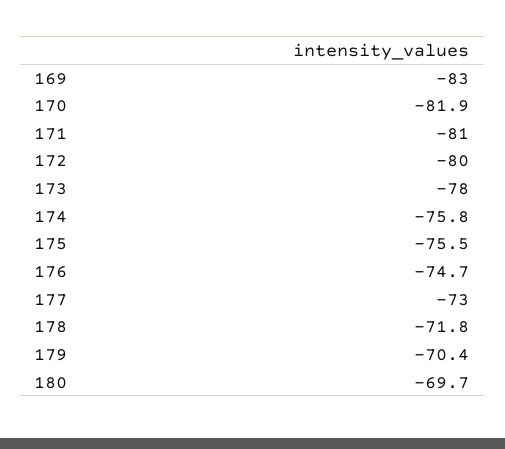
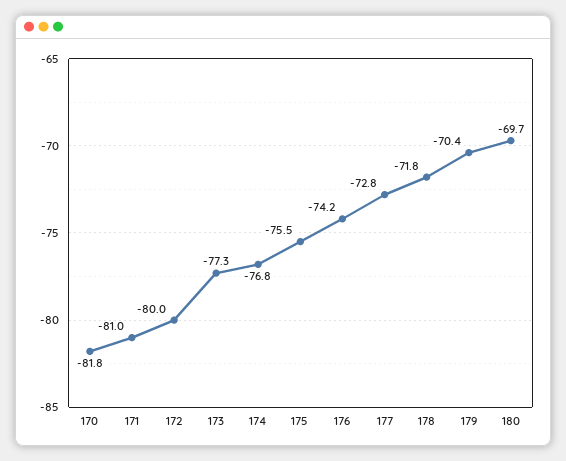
  {
-   "169": -83,
-   "170": -81.9,
+   "170": -81.8,
    "171": -81,
    "172": -80,
-   "173": -78,
+   "173": -77.3,
-   "174": -75.8,
+   "174": -76.8,
    "175": -75.5,
-   "176": -74.7,
+   "176": -74.2,
-   "177": -73,
+   "177": -72.8,
    "178": -71.8,
    "179": -70.4,
    "180": -69.7
  }

